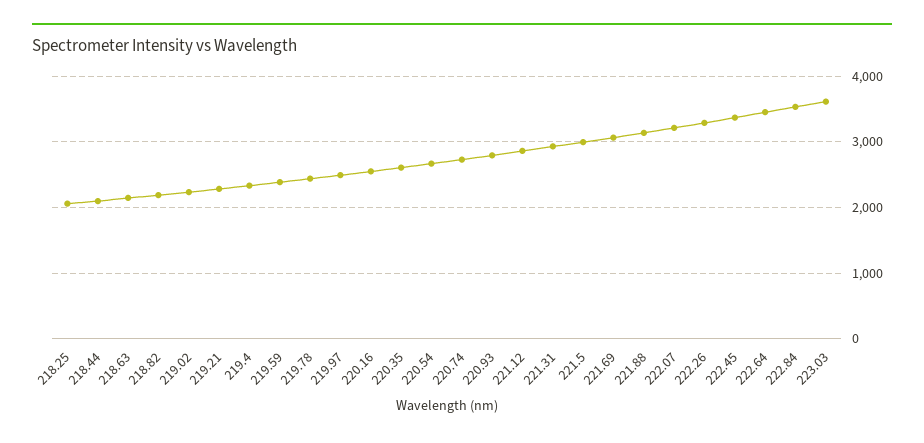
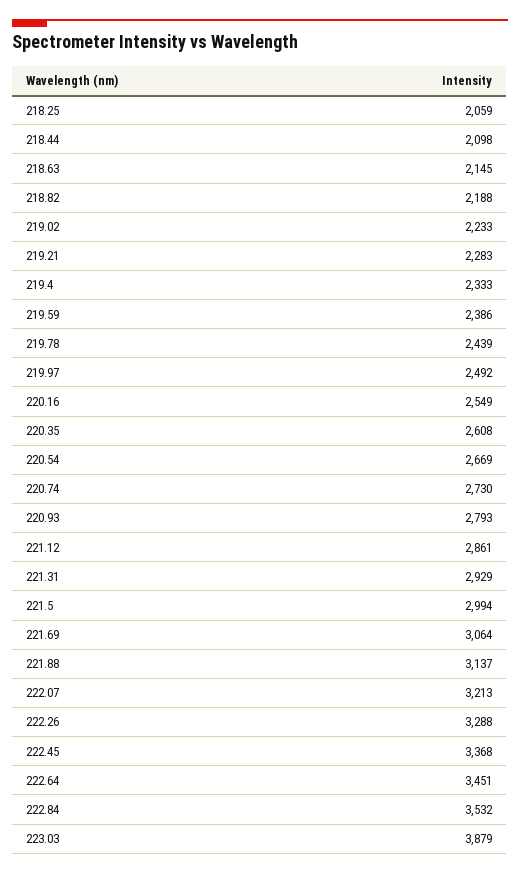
  {
    "218.25": 2059,
    "218.44": 2098,
    "218.63": 2145,
    "218.82": 2188,
    "219.02": 2233,
    "219.21": 2283,
    "219.4": 2333,
    "219.59": 2386,
    "219.78": 2439,
    "219.97": 2492,
    "220.16": 2549,
    "220.35": 2608,
    "220.54": 2669,
    "220.74": 2730,
    "220.93": 2793,
    "221.12": 2861,
    "221.31": 2929,
    "221.5": 2994,
    "221.69": 3064,
    "221.88": 3137,
    "222.07": 3213,
    "222.26": 3288,
    "222.45": 3368,
    "222.64": 3451,
    "222.84": 3532,
-   "223.03": 3600
+   "223.03": 3879
  }

